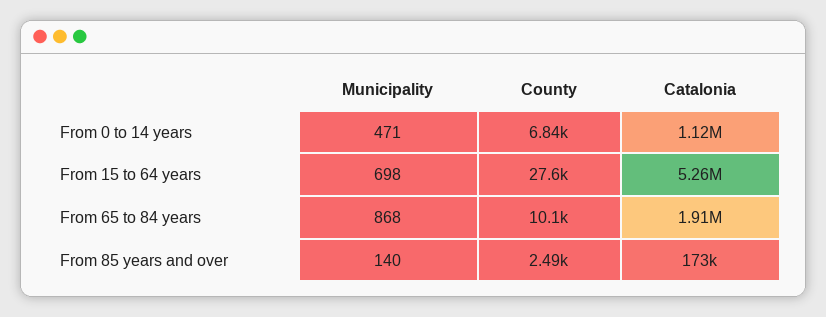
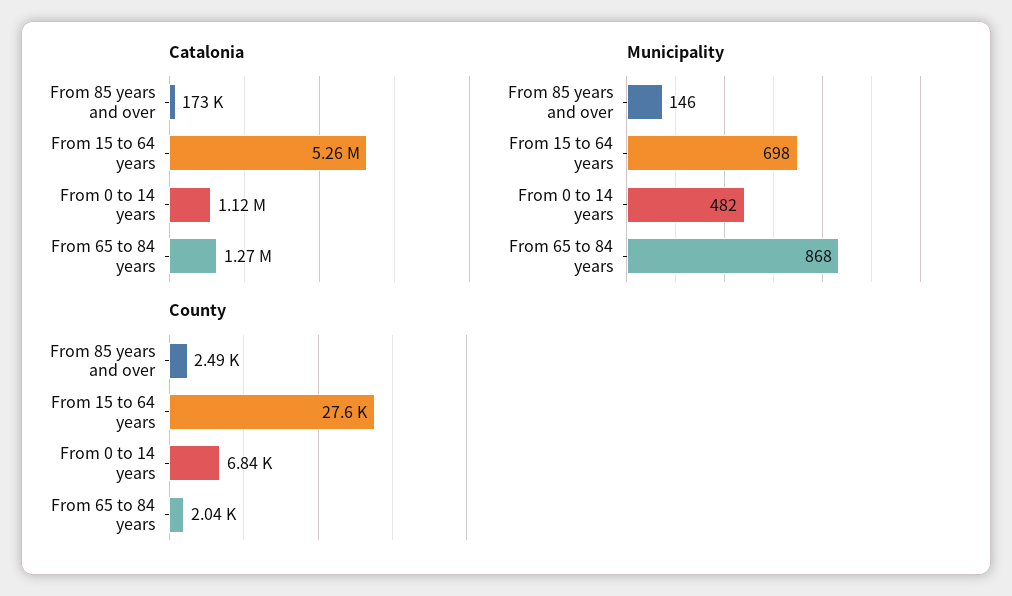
  {
    "Municipality": {
-     "From 0 to 14 years": 471,
+     "From 0 to 14 years": 482,
      "From 15 to 64 years": 698,
      "From 65 to 84 years": 868,
-     "From 85 years and over": 140
+     "From 85 years and over": 146
    },
    "County": {
      "From 0 to 14 years": 6840,
      "From 15 to 64 years": 27600,
-     "From 65 to 84 years": 10100,
+     "From 65 to 84 years": 2040,
      "From 85 years and over": 2490
    },
    "Catalonia": {
      "From 0 to 14 years": 1120000,
      "From 15 to 64 years": 5260000,
-     "From 65 to 84 years": 1910000,
+     "From 65 to 84 years": 1270000,
      "From 85 years and over": 173000
    }
  }

